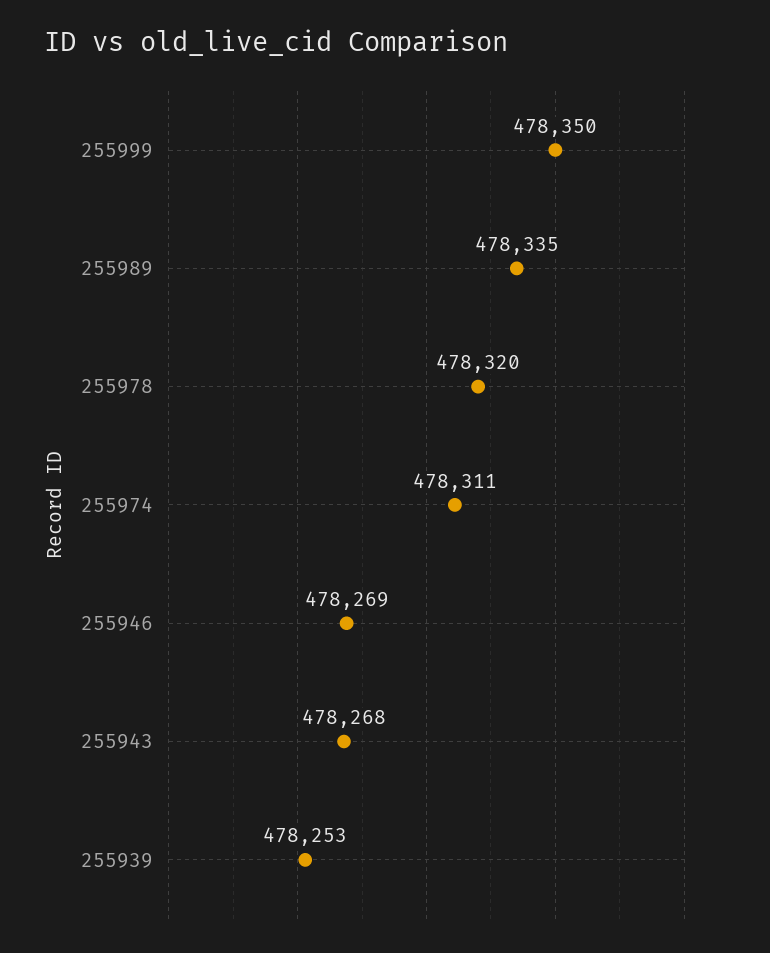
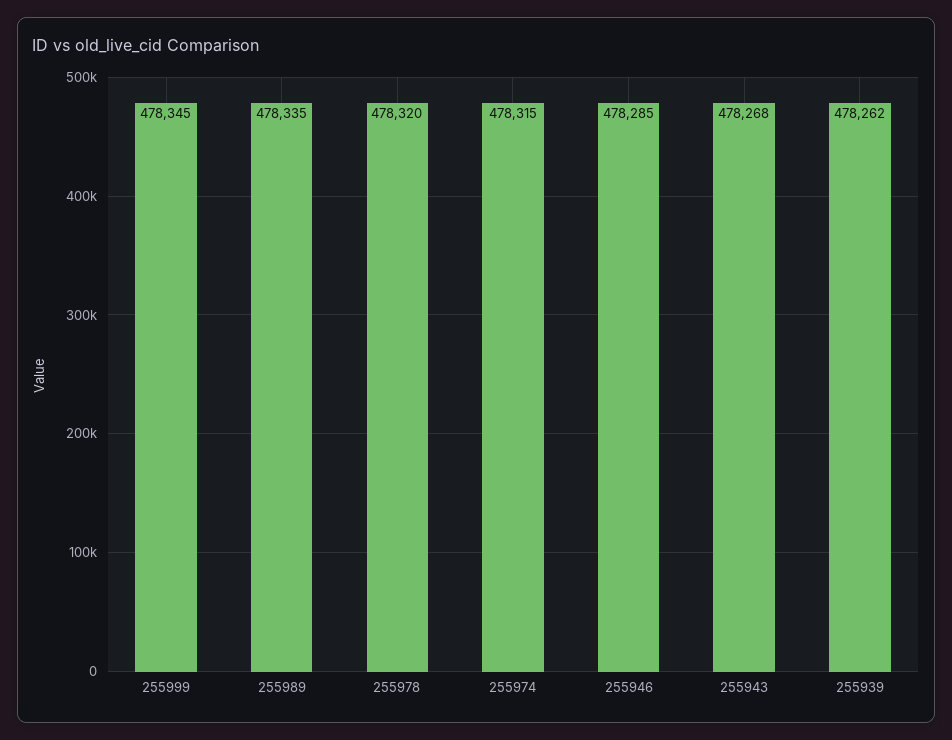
  {
-   "255999": 478350,
+   "255999": 478345,
    "255989": 478335,
    "255978": 478320,
-   "255974": 478311,
+   "255974": 478315,
-   "255946": 478269,
+   "255946": 478285,
    "255943": 478268,
-   "255939": 478253
+   "255939": 478262
  }

